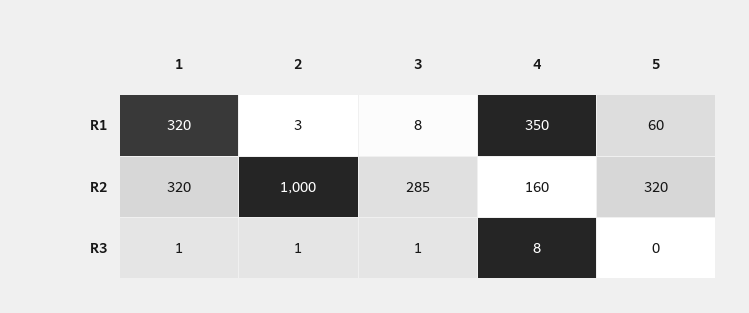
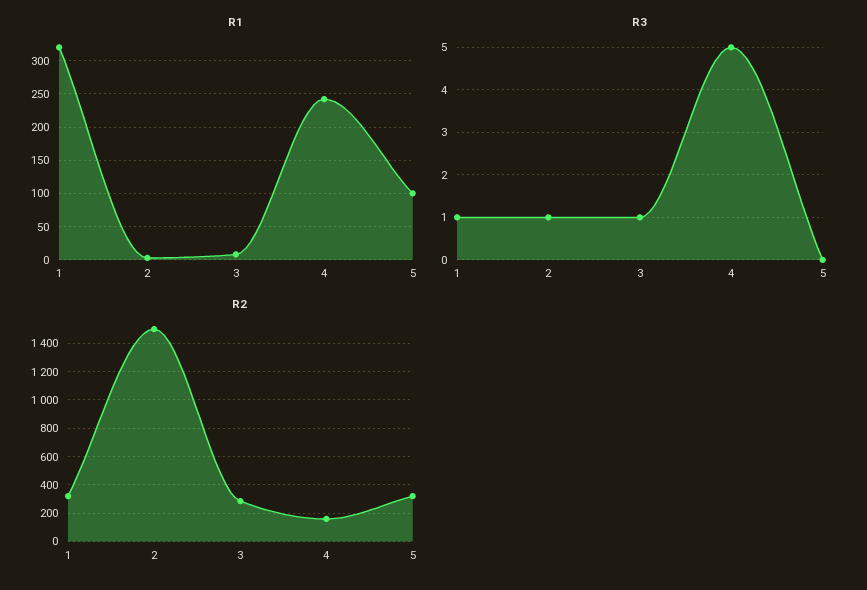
  {
    "R1": {
      "1": 320,
      "2": 3,
      "3": 8,
-     "4": 350,
+     "4": 240,
-     "5": 60
+     "5": 100
    },
    "R2": {
      "1": 320,
-     "2": 1000,
+     "2": 1500,
      "3": 285,
      "4": 160,
      "5": 320
    },
    "R3": {
      "1": 1,
      "2": 1,
      "3": 1,
-     "4": 8,
+     "4": 5,
      "5": 0
    }
  }

